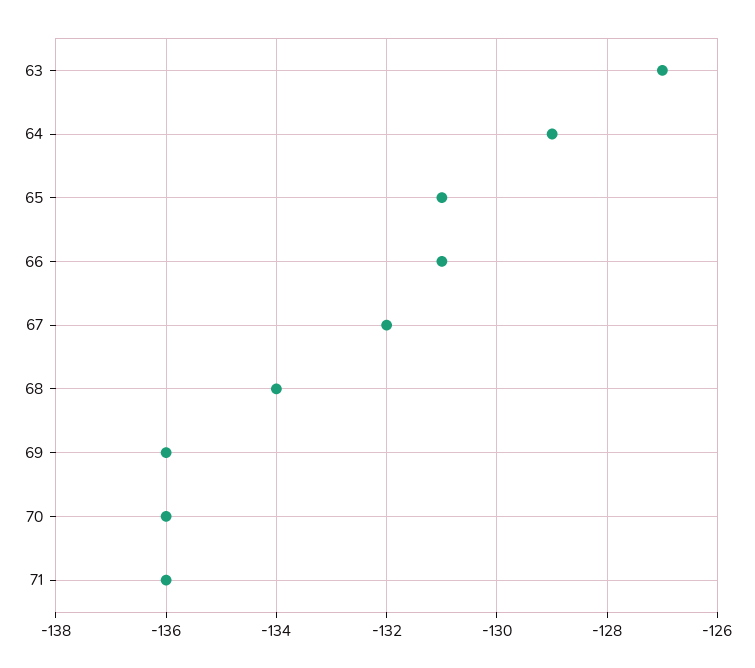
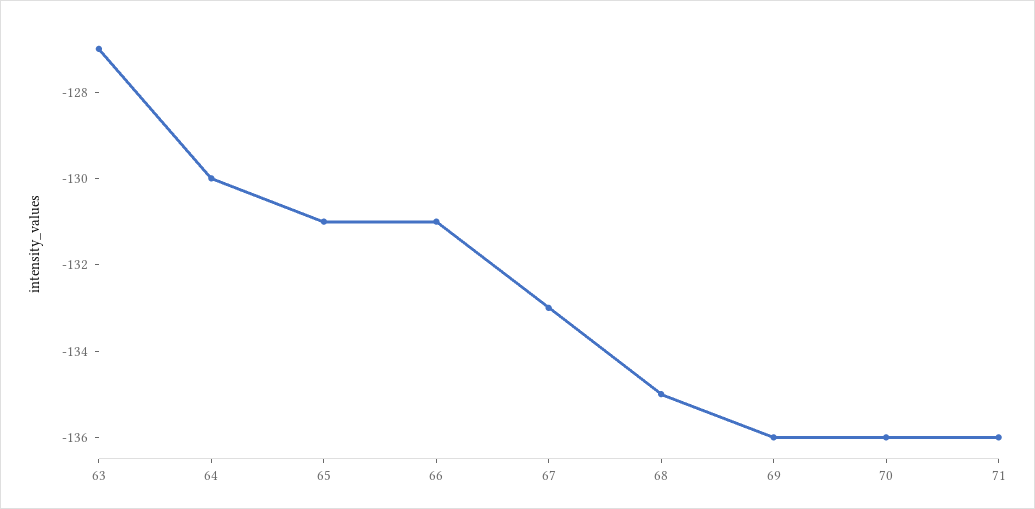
  {
    "63": -127,
-   "64": -129,
+   "64": -130,
    "65": -131,
    "66": -131,
-   "67": -132,
+   "67": -133,
-   "68": -134,
+   "68": -135,
    "69": -136,
    "70": -136,
    "71": -136
  }

